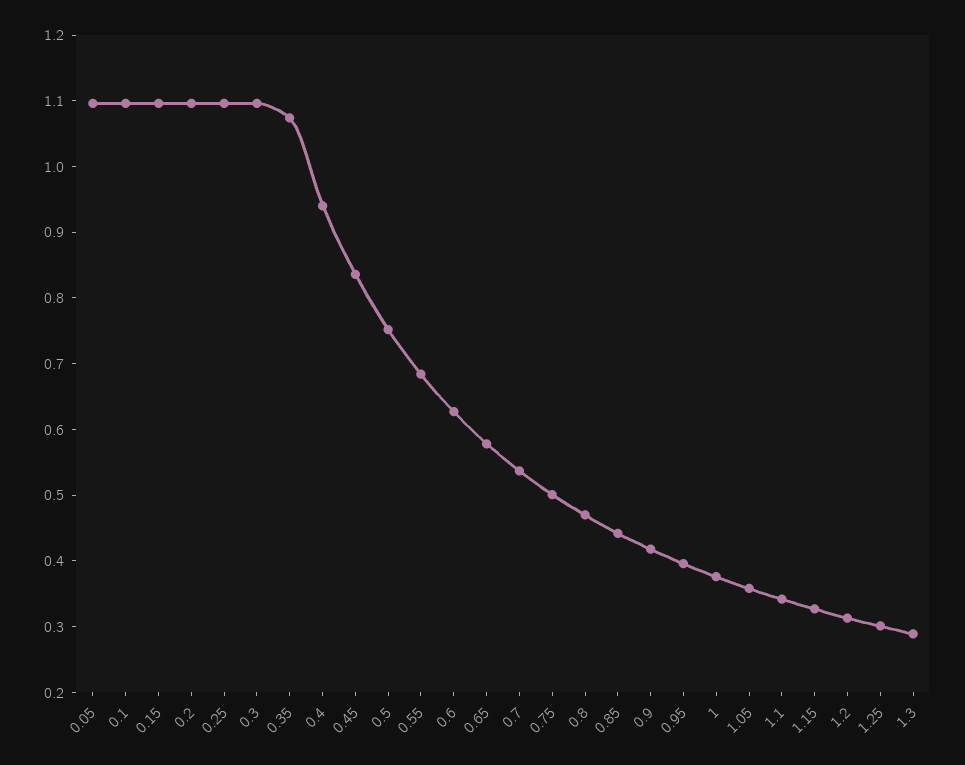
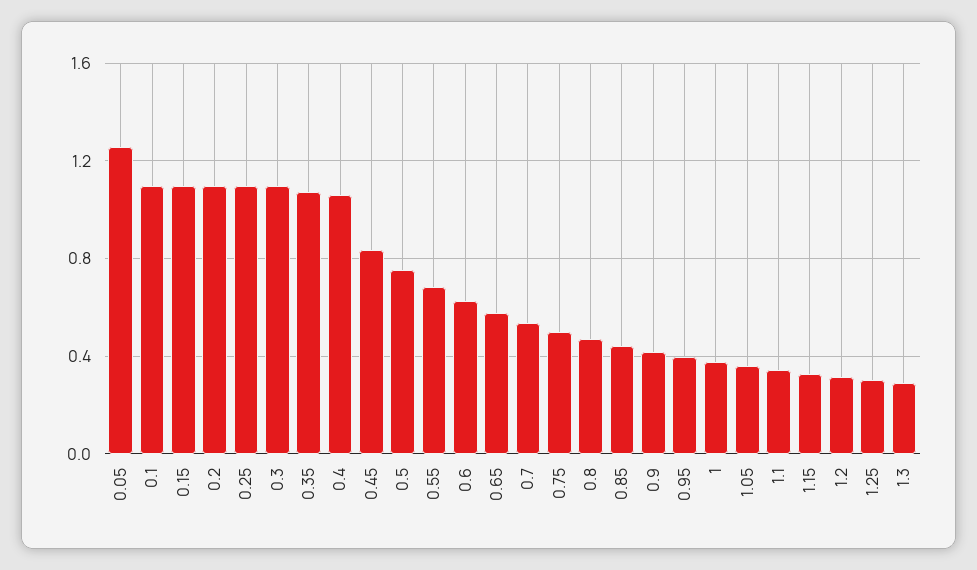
  {
-   "0.05": 1.1,
+   "0.05": 1.25,
    "0.1": 1.1,
    "0.15": 1.1,
    "0.2": 1.1,
    "0.25": 1.1,
    "0.3": 1.1,
    "0.35": 1.08,
-   "0.4": 0.94,
+   "0.4": 1.05,
    "0.45": 0.84,
    "0.5": 0.76,
    "0.55": 0.68,
    "0.6": 0.62,
    "0.65": 0.58,
    "0.7": 0.54,
    "0.75": 0.5,
    "0.8": 0.48,
    "0.85": 0.44,
    "0.9": 0.42,
    "0.95": 0.4,
    "1": 0.38,
    "1.05": 0.36,
    "1.1": 0.34,
    "1.15": 0.32,
    "1.2": 0.32,
    "1.25": 0.3,
    "1.3": 0.28
  }

